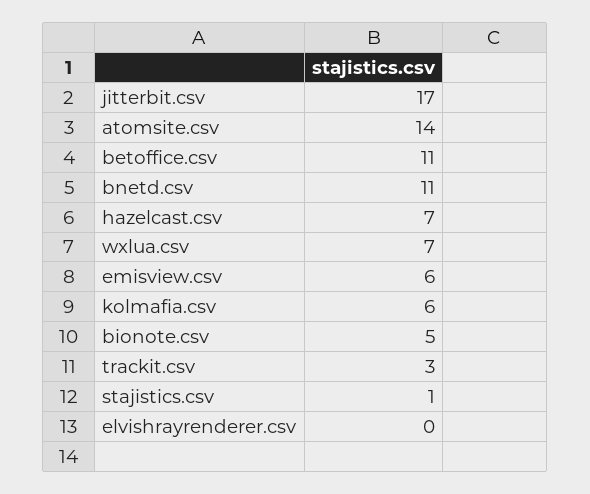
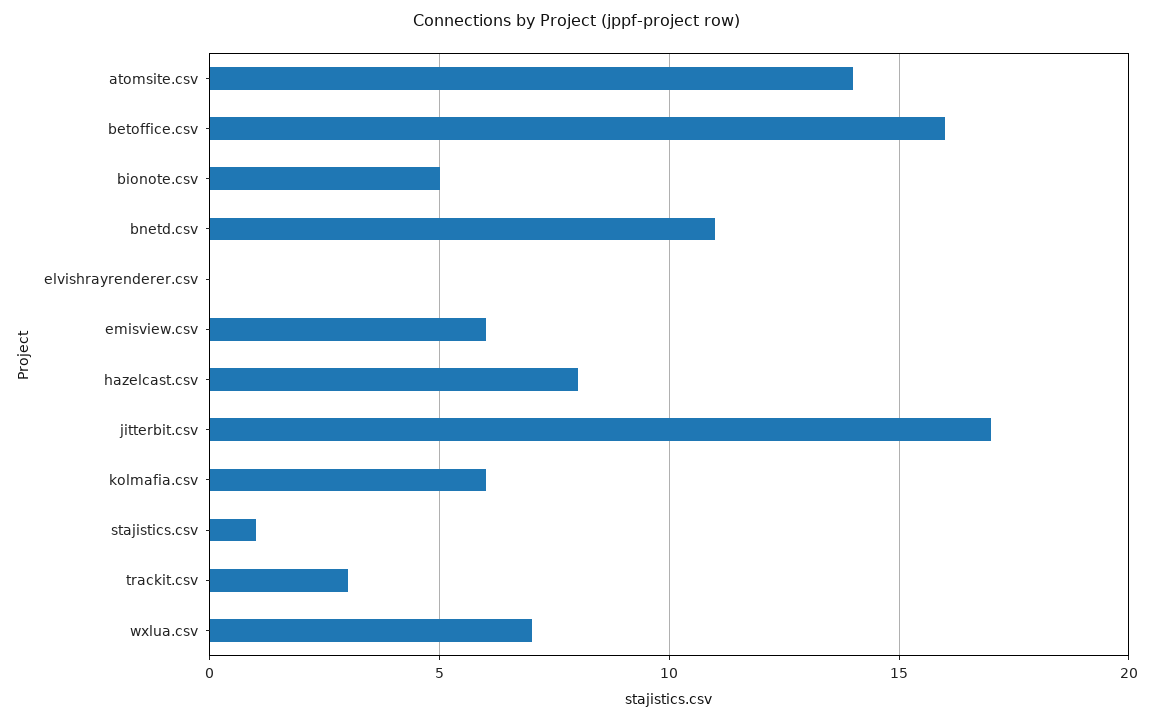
  {
    "jitterbit.csv": 17,
    "atomsite.csv": 14,
-   "betoffice.csv": 11,
+   "betoffice.csv": 16,
    "bnetd.csv": 11,
-   "hazelcast.csv": 7,
+   "hazelcast.csv": 8,
    "wxlua.csv": 7,
    "emisview.csv": 6,
    "kolmafia.csv": 6,
    "bionote.csv": 5,
    "trackit.csv": 3,
    "stajistics.csv": 1,
    "elvishrayrenderer.csv": 0
  }

